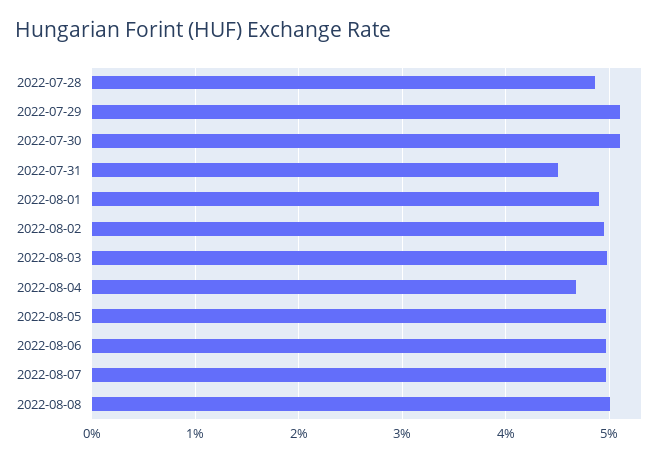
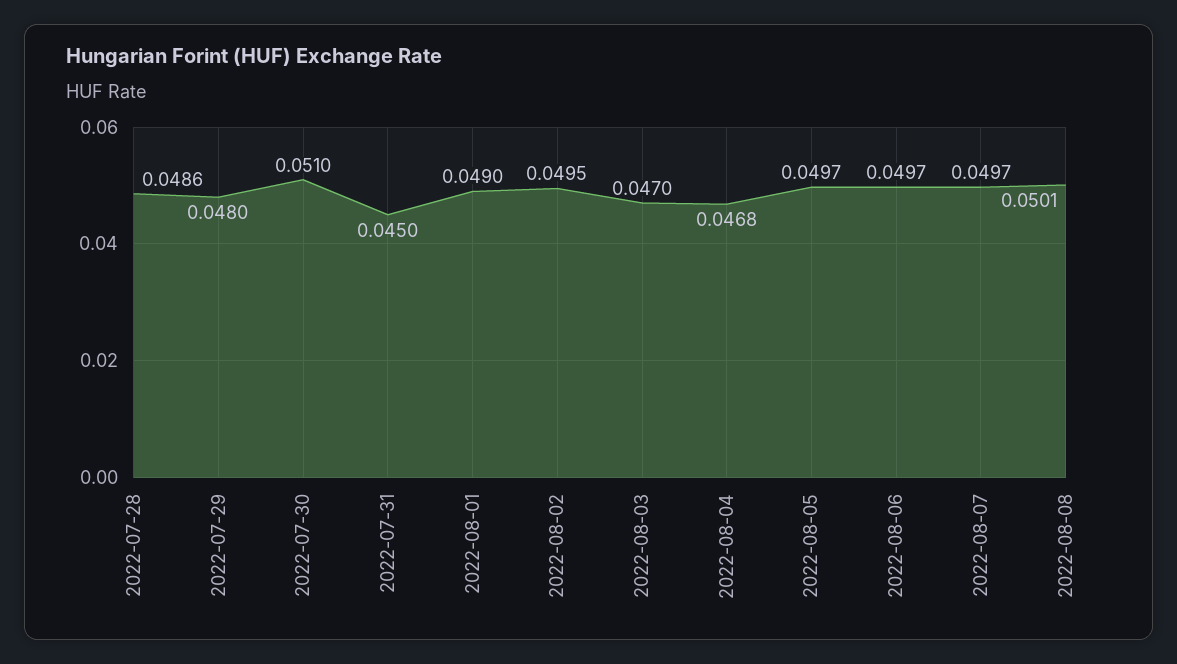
  {
    "2022-07-28": 0.0486,
-   "2022-07-29": 0.051,
+   "2022-07-29": 0.048,
    "2022-07-30": 0.051,
    "2022-07-31": 0.045,
    "2022-08-01": 0.049,
    "2022-08-02": 0.0495,
-   "2022-08-03": 0.05,
+   "2022-08-03": 0.047,
    "2022-08-04": 0.0468,
    "2022-08-05": 0.0497,
    "2022-08-06": 0.0497,
    "2022-08-07": 0.0497,
    "2022-08-08": 0.0501
  }

